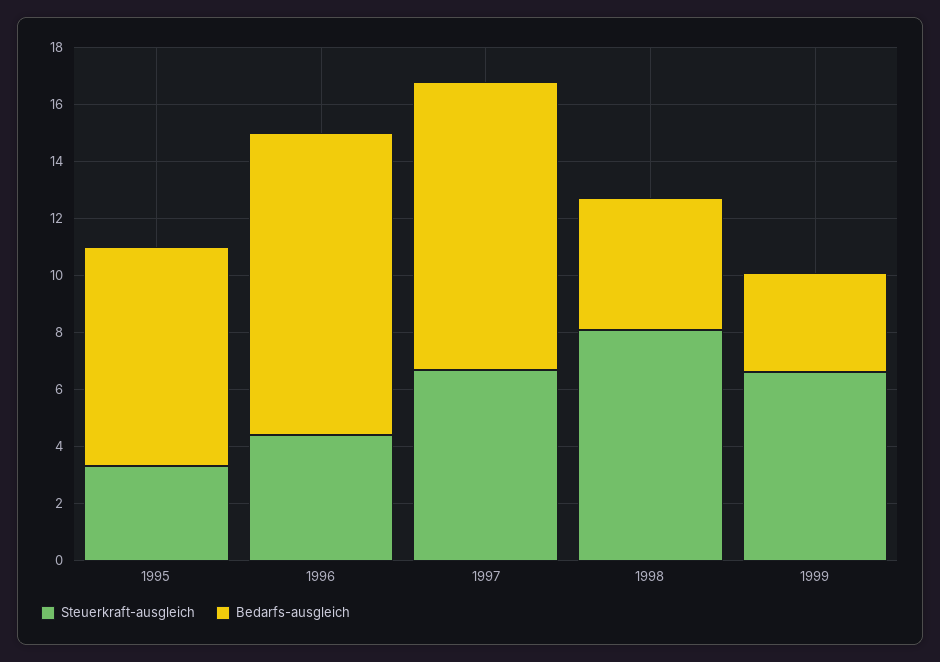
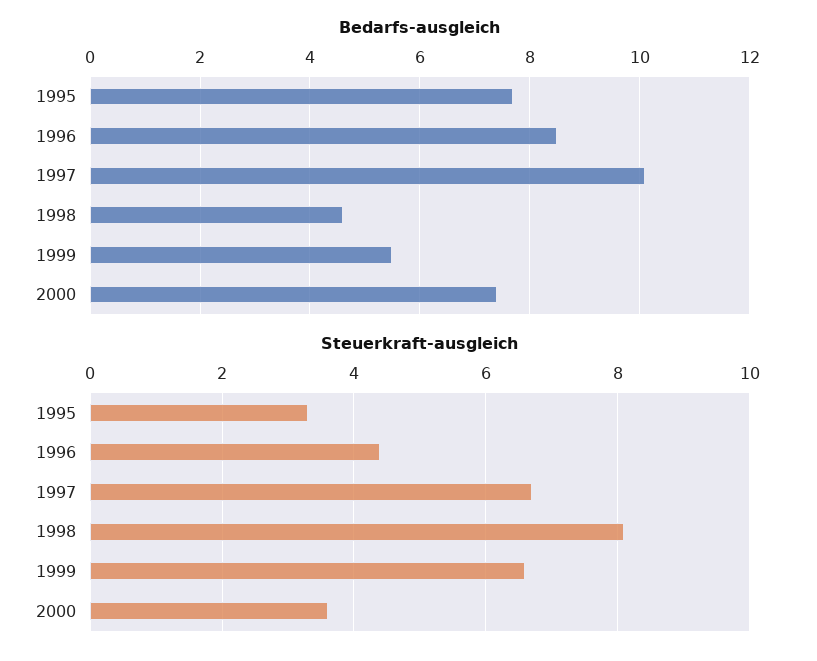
  {
    "Steuerkraft-ausgleich": {
      "1995": 3.5,
      "1996": 4.5,
      "1997": 6.5,
      "1998": 8,
-     "1999": 6.5
+     "1999": 6.5,
+     "2000": 3.5
    },
    "Bedarfs-ausgleich": {
      "1995": 7.5,
-     "1996": 10.5,
+     "1996": 8.5,
      "1997": 10,
      "1998": 4.5,
-     "1999": 3.5
+     "1999": 5.5,
+     "2000": 7.5
    }
  }

